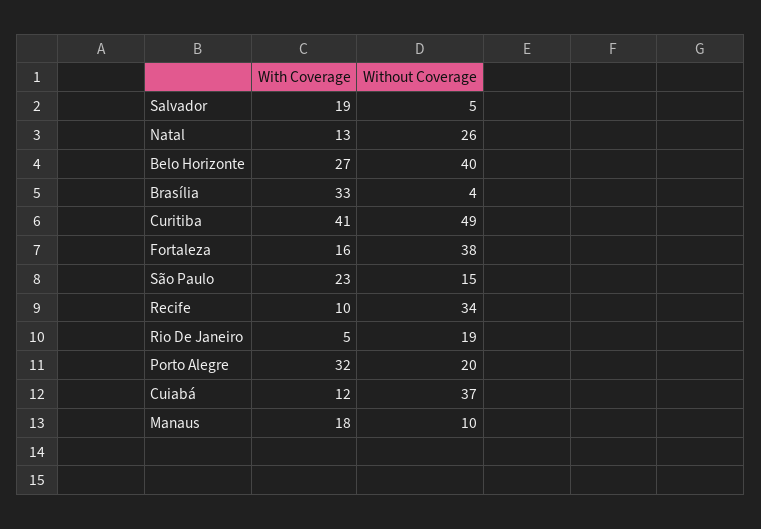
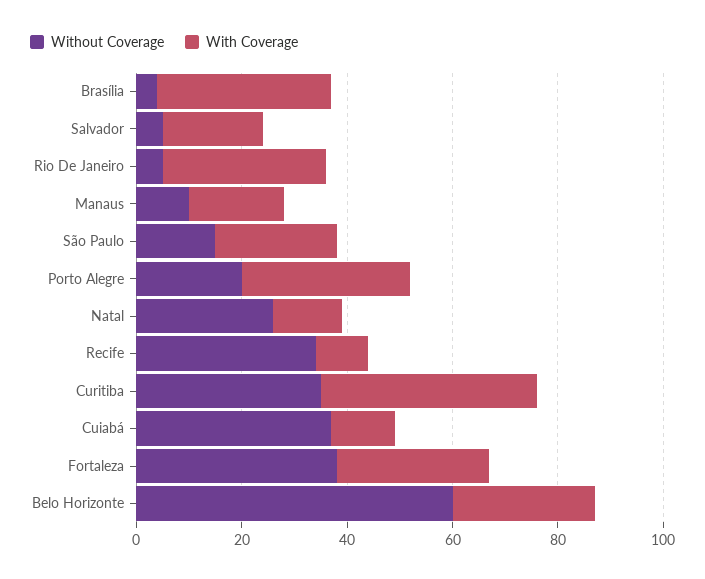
  {
    "With Coverage": {
      "Salvador": 19,
      "Natal": 13,
      "Belo Horizonte": 27,
      "Brasília": 33,
      "Curitiba": 41,
-     "Fortaleza": 16,
+     "Fortaleza": 30,
      "São Paulo": 23,
      "Recife": 10,
-     "Rio De Janeiro": 5,
+     "Rio De Janeiro": 30,
      "Porto Alegre": 32,
      "Cuiabá": 12,
      "Manaus": 18
    },
    "Without Coverage": {
      "Salvador": 5,
      "Natal": 26,
-     "Belo Horizonte": 40,
+     "Belo Horizonte": 60,
      "Brasília": 4,
-     "Curitiba": 49,
+     "Curitiba": 35,
      "Fortaleza": 38,
      "São Paulo": 15,
      "Recife": 34,
-     "Rio De Janeiro": 19,
+     "Rio De Janeiro": 5,
      "Porto Alegre": 20,
      "Cuiabá": 37,
      "Manaus": 10
    }
  }

